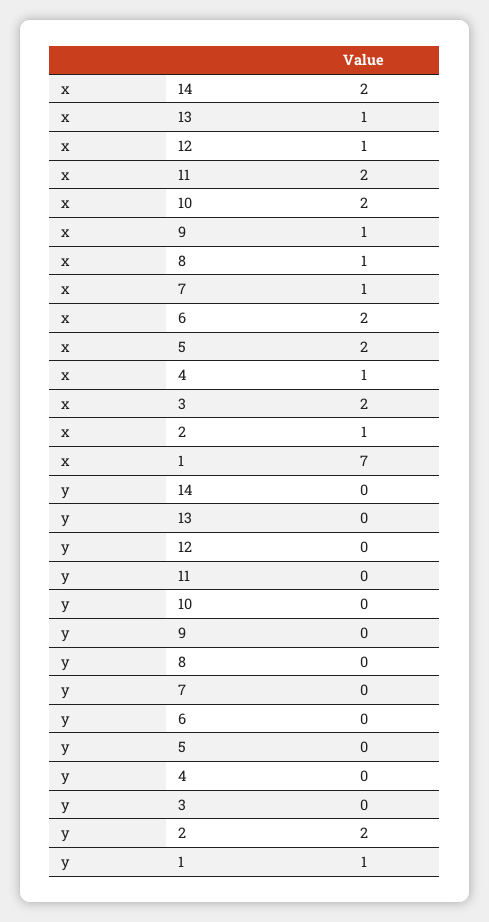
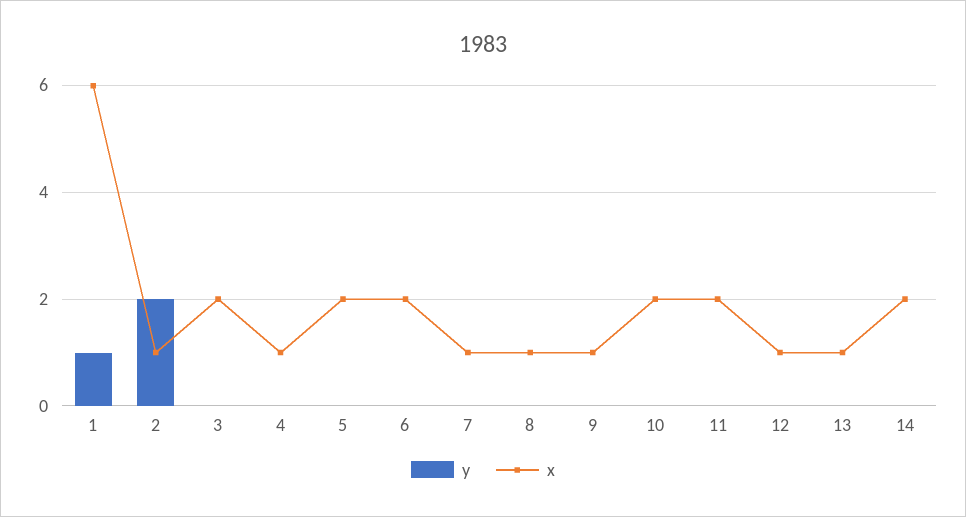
  {
    "x": {
      "14": 2,
      "13": 1,
      "12": 1,
      "11": 2,
      "10": 2,
      "9": 1,
      "8": 1,
      "7": 1,
      "6": 2,
      "5": 2,
      "4": 1,
      "3": 2,
      "2": 1,
-     "1": 7
+     "1": 6
    },
    "y": {
      "14": 0,
      "13": 0,
      "12": 0,
      "11": 0,
      "10": 0,
      "9": 0,
      "8": 0,
      "7": 0,
      "6": 0,
      "5": 0,
      "4": 0,
      "3": 0,
      "2": 2,
      "1": 1
    }
  }

